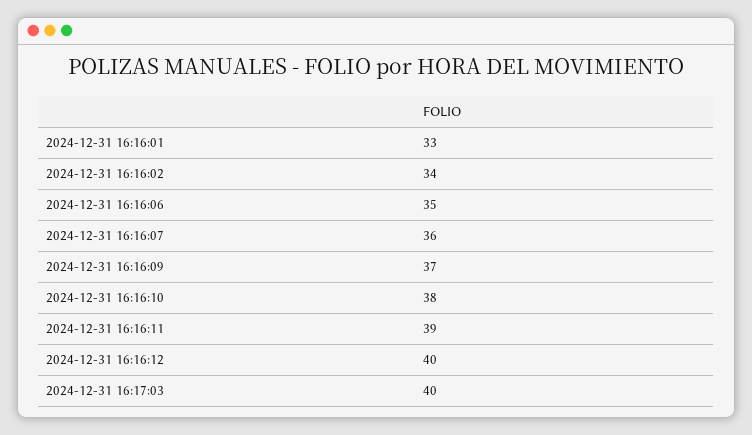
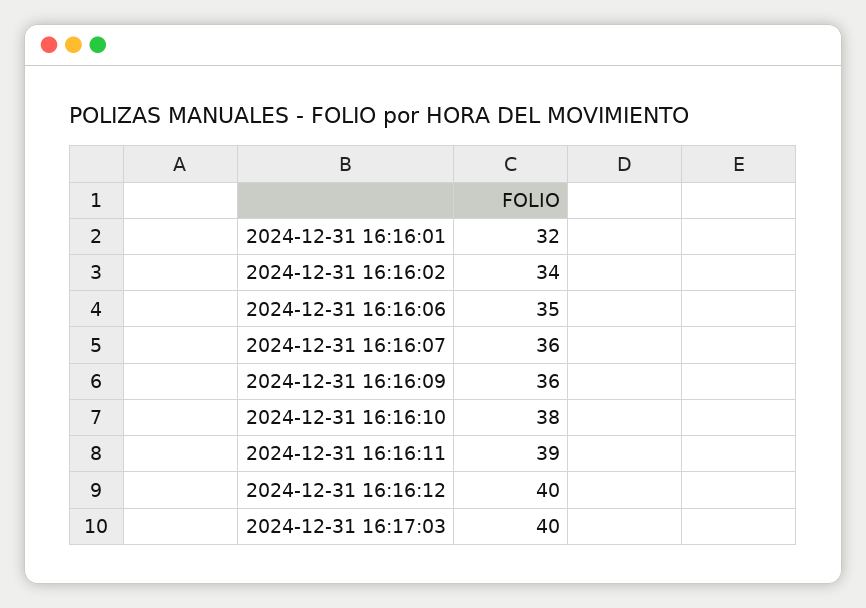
  {
-   "2024-12-31 16:16:01": 33,
+   "2024-12-31 16:16:01": 32,
    "2024-12-31 16:16:02": 34,
    "2024-12-31 16:16:06": 35,
    "2024-12-31 16:16:07": 36,
-   "2024-12-31 16:16:09": 37,
+   "2024-12-31 16:16:09": 36,
    "2024-12-31 16:16:10": 38,
    "2024-12-31 16:16:11": 39,
    "2024-12-31 16:16:12": 40,
    "2024-12-31 16:17:03": 40
  }

